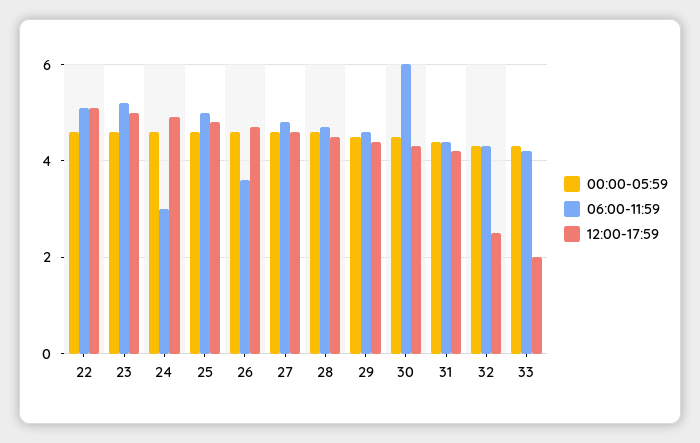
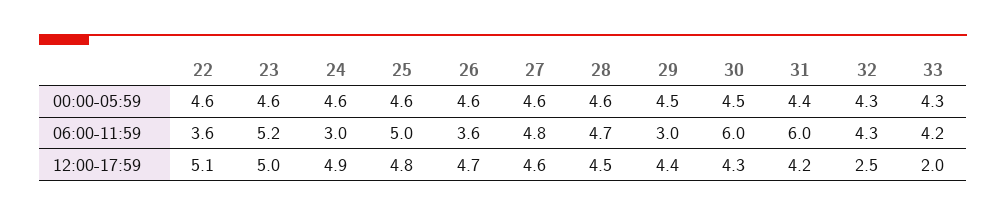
  {
    "00:00-05:59": {
      "22": 4.6,
      "23": 4.6,
      "24": 4.6,
      "25": 4.6,
      "26": 4.6,
      "27": 4.6,
      "28": 4.6,
      "29": 4.5,
      "30": 4.5,
      "31": 4.4,
      "32": 4.3,
      "33": 4.3
    },
    "06:00-11:59": {
-     "22": 5,
+     "22": 3.6,
      "23": 5.2,
      "24": 3,
      "25": 5,
      "26": 3.6,
      "27": 4.8,
      "28": 4.7,
-     "29": 4.5,
+     "29": 3,
      "30": 6,
-     "31": 4.5,
+     "31": 6,
      "32": 4.3,
      "33": 4.2
    },
    "12:00-17:59": {
      "22": 5.1,
      "23": 5,
      "24": 4.9,
      "25": 4.8,
      "26": 4.7,
      "27": 4.6,
      "28": 4.5,
      "29": 4.4,
      "30": 4.3,
      "31": 4.2,
      "32": 2.5,
      "33": 2
    }
  }

